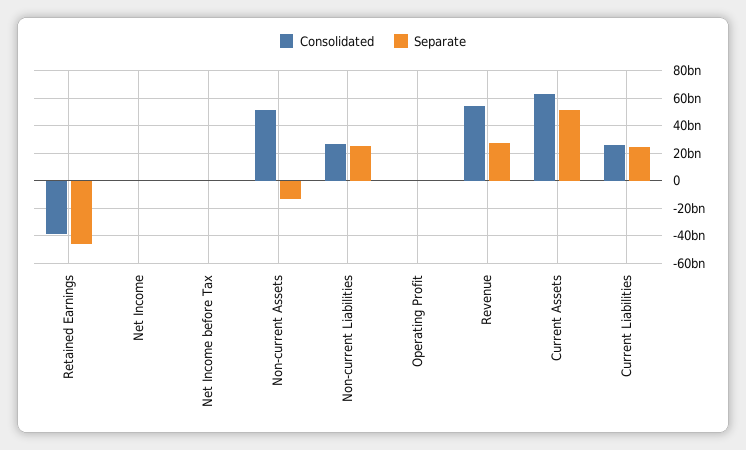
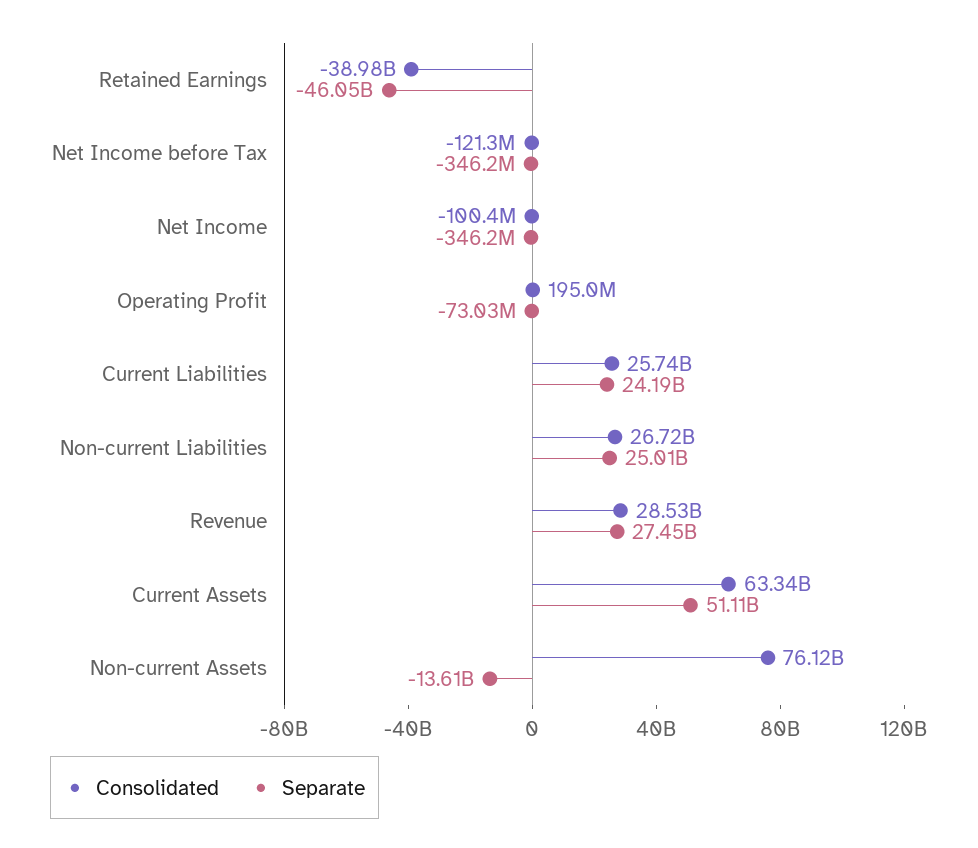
  {
    "Consolidated": {
      "Retained Earnings": -38980000000,
      "Net Income": -100400000,
      "Net Income before Tax": -121300000,
-     "Non-current Assets": 50000000000,
+     "Non-current Assets": 76120000000,
      "Non-current Liabilities": 26720000000,
      "Operating Profit": 195000000,
-     "Revenue": 55000000000,
+     "Revenue": 28530000000,
      "Current Assets": 63340000000,
      "Current Liabilities": 25740000000
    },
    "Separate": {
      "Retained Earnings": -46050000000,
      "Net Income": -346200000,
      "Net Income before Tax": -346200000,
      "Non-current Assets": -13610000000,
      "Non-current Liabilities": 25010000000,
      "Operating Profit": -73030000,
      "Revenue": 27450000000,
      "Current Assets": 51110000000,
      "Current Liabilities": 24190000000
    }
  }

